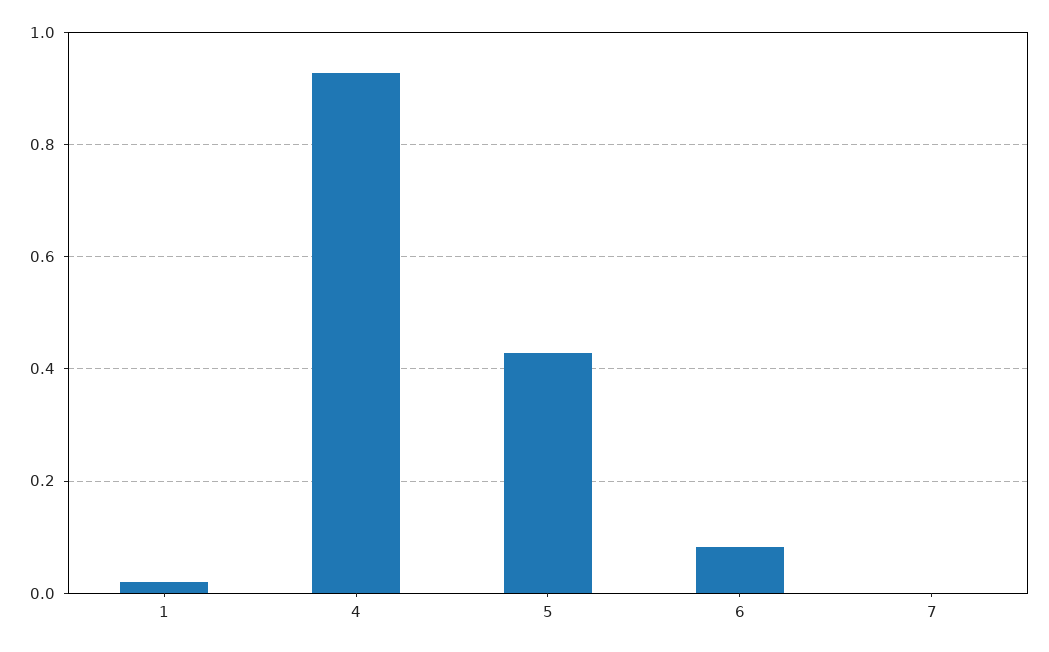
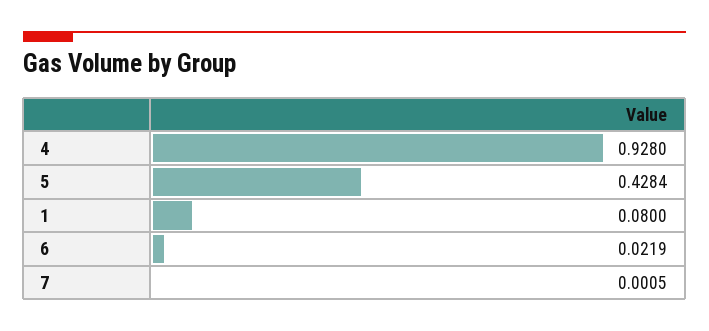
  {
-   "1": 0.02,
+   "1": 0.08,
    "4": 0.928,
    "5": 0.4284,
-   "6": 0.08,
+   "6": 0.0219,
    "7": 0.0005
  }

